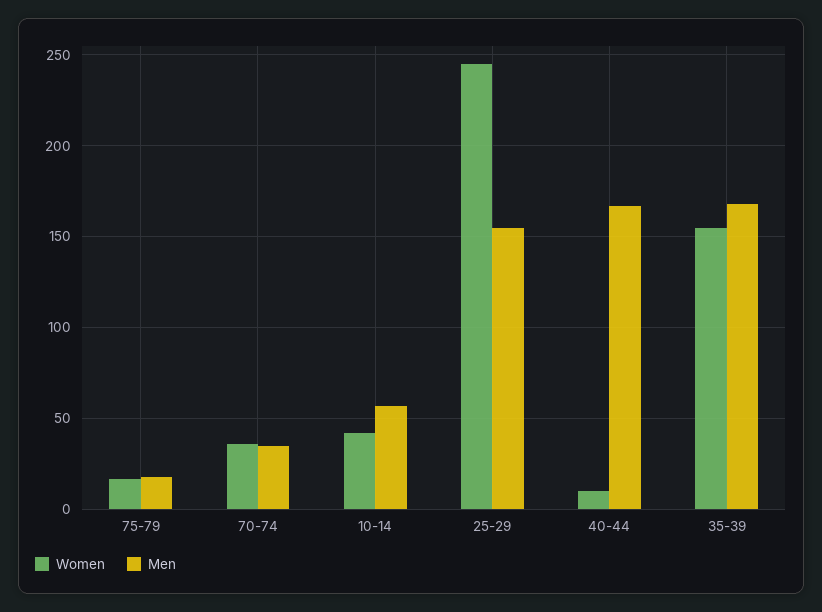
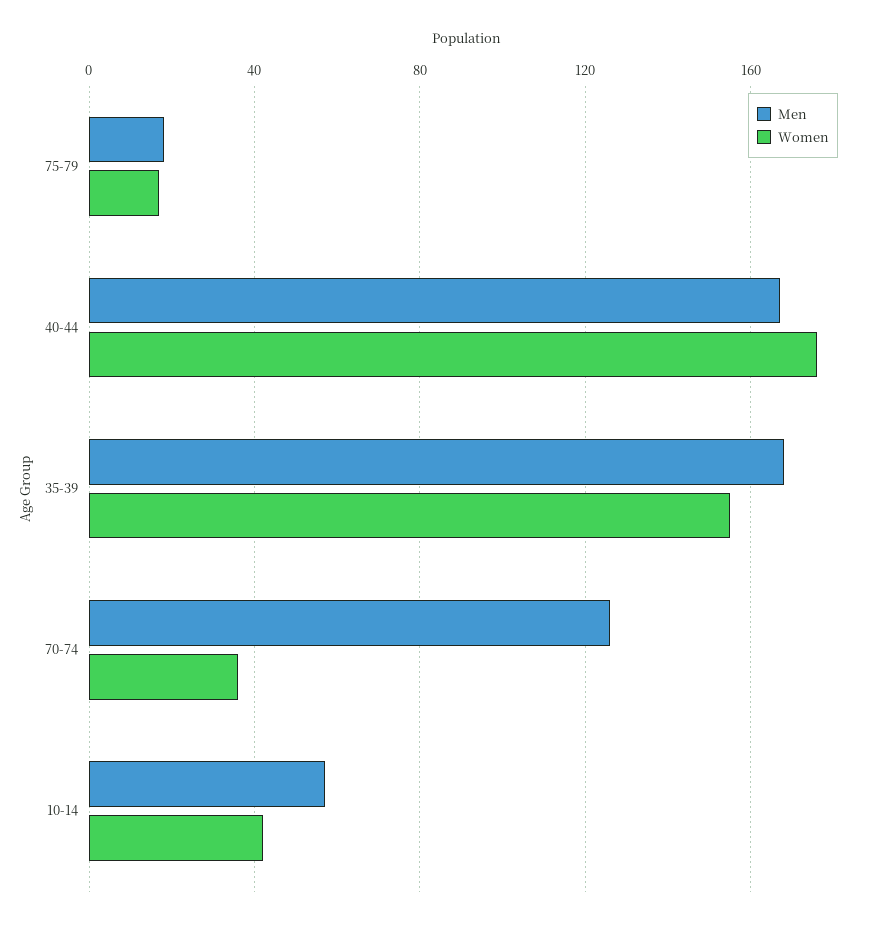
  {
    "Women": {
      "75-79": 15,
      "70-74": 35,
      "10-14": 40,
-     "25-29": 245,
-     "40-44": 10,
+     "40-44": 175,
      "35-39": 155
    },
    "Men": {
      "75-79": 20,
-     "70-74": 35,
+     "70-74": 125,
      "10-14": 55,
-     "25-29": 155,
      "40-44": 165,
      "35-39": 170
    }
  }

